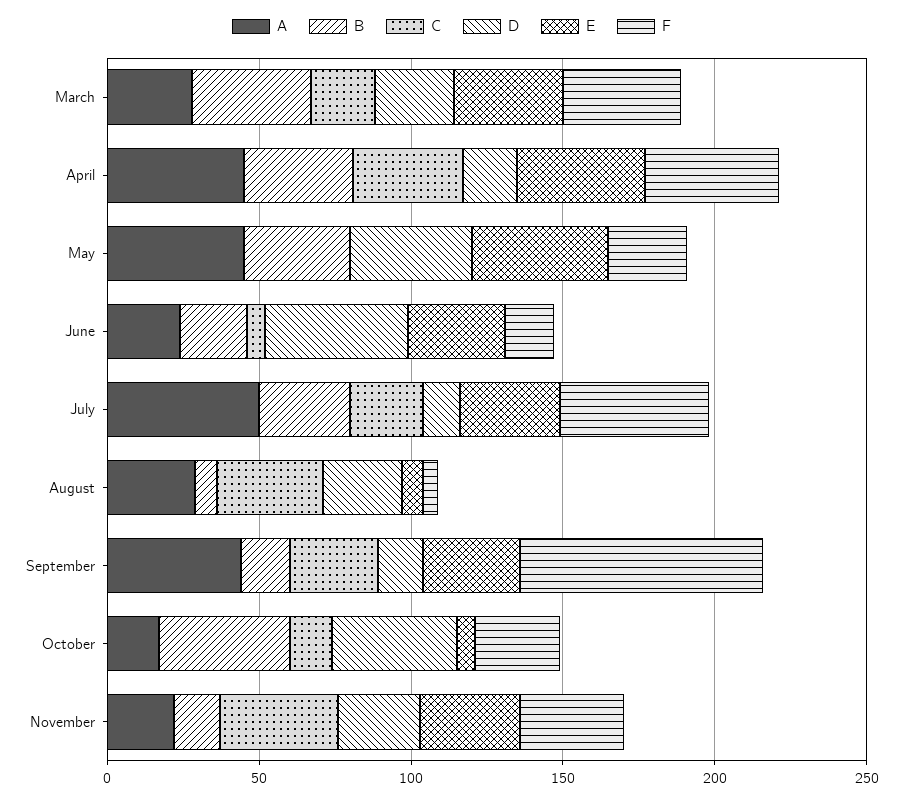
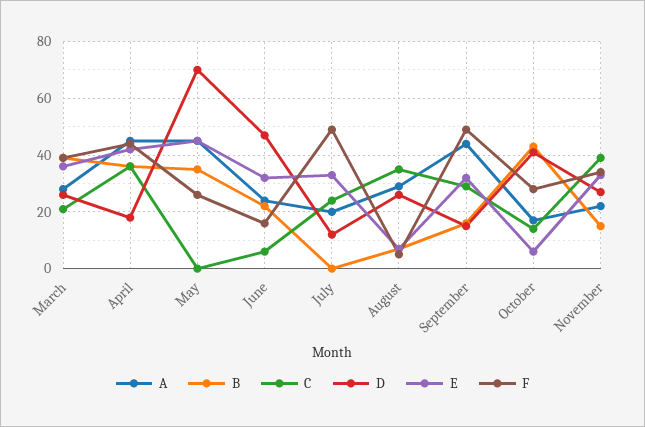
  {
    "A": {
      "March": 30,
      "April": 45,
      "May": 45,
      "June": 25,
-     "July": 50,
+     "July": 20,
      "August": 30,
      "September": 45,
      "October": 15,
      "November": 20
    },
    "B": {
      "March": 40,
      "April": 35,
      "May": 35,
      "June": 20,
-     "July": 30,
+     "July": 0,
      "August": 5,
      "September": 15,
      "October": 45,
      "November": 15
    },
    "C": {
      "March": 20,
      "April": 35,
      "May": 0,
      "June": 5,
      "July": 25,
      "August": 35,
      "September": 30,
      "October": 15,
      "November": 40
    },
    "D": {
      "March": 25,
      "April": 20,
-     "May": 40,
+     "May": 70,
      "June": 45,
      "July": 10,
      "August": 25,
      "September": 15,
      "October": 40,
      "November": 25
    },
    "E": {
      "March": 35,
      "April": 40,
      "May": 45,
      "June": 30,
      "July": 35,
      "August": 5,
      "September": 30,
      "October": 5,
      "November": 35
    },
    "F": {
      "March": 40,
      "April": 45,
      "May": 25,
      "June": 15,
      "July": 50,
      "August": 5,
-     "September": 80,
+     "September": 50,
      "October": 30,
      "November": 35
    }
  }

